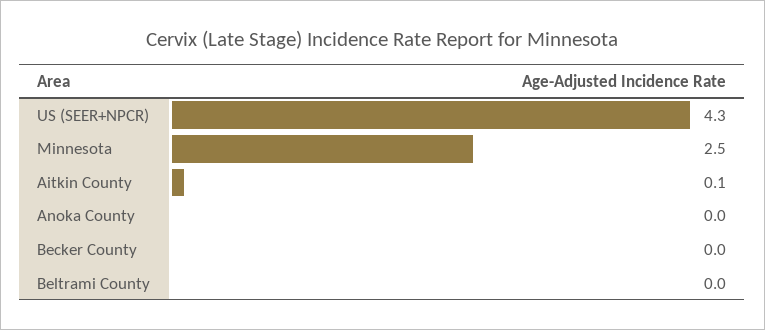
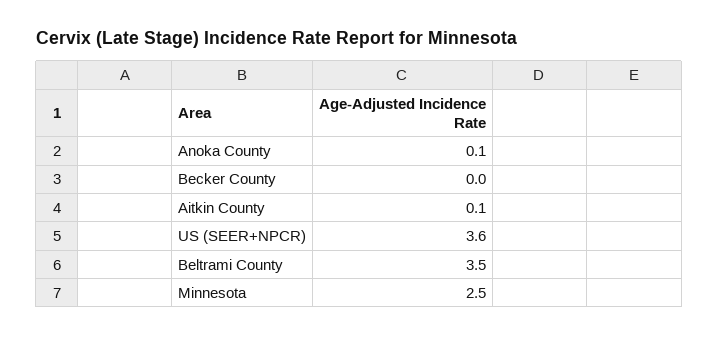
  {
-   "US (SEER+NPCR)": 4.3,
+   "US (SEER+NPCR)": 3.6,
    "Minnesota": 2.5,
    "Aitkin County": 0.1,
-   "Anoka County": 0,
+   "Anoka County": 0.1,
    "Becker County": 0,
-   "Beltrami County": 0
+   "Beltrami County": 3.5
  }

